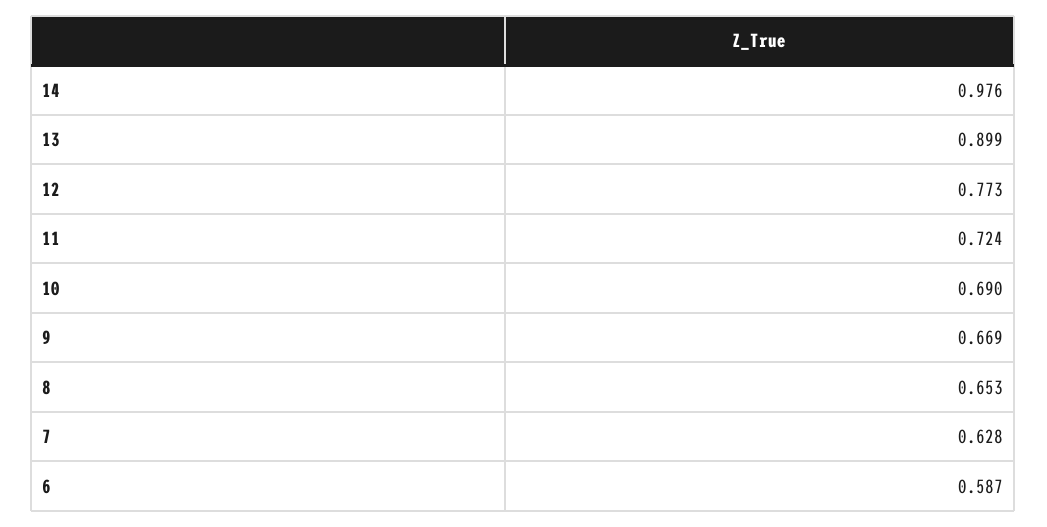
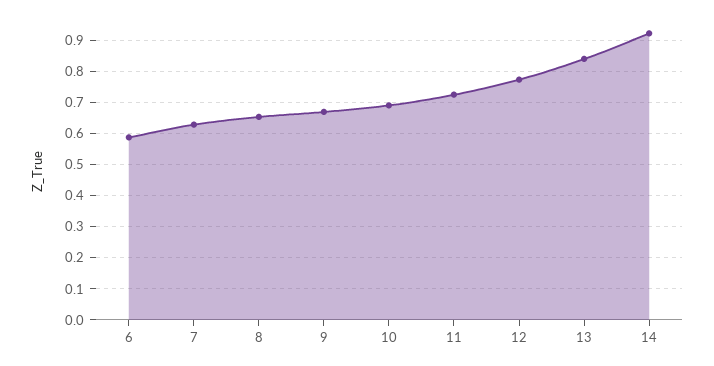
  {
-   "14": 0.976,
+   "14": 0.92,
-   "13": 0.899,
+   "13": 0.84,
    "12": 0.773,
    "11": 0.724,
    "10": 0.69,
    "9": 0.669,
    "8": 0.653,
    "7": 0.628,
    "6": 0.587
  }

